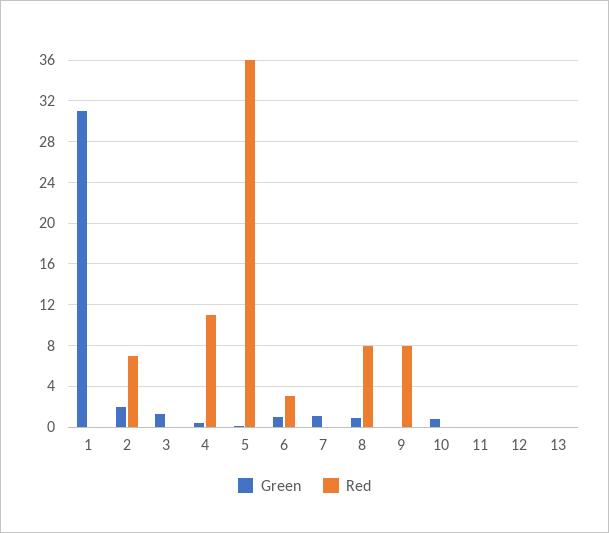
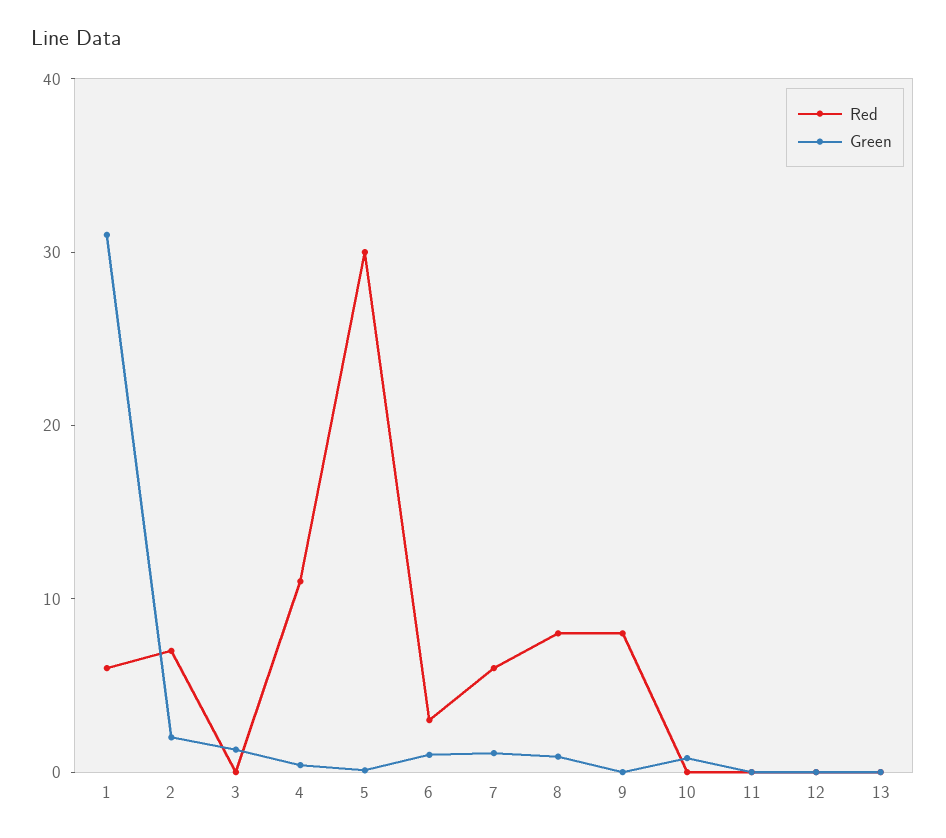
  {
    "Green": {
      "1": 31,
      "2": 2,
      "3": 1,
      "4": 0,
      "5": 0,
      "6": 1,
      "7": 1,
      "8": 1,
      "9": 0,
      "10": 1,
      "11": 0,
      "12": 0,
      "13": 0
    },
    "Red": {
-     "1": 0,
+     "1": 6,
      "2": 7,
      "3": 0,
      "4": 11,
-     "5": 36,
+     "5": 30,
      "6": 3,
-     "7": 0,
+     "7": 6,
      "8": 8,
      "9": 8,
      "10": 0,
      "11": 0,
      "12": 0,
      "13": 0
    }
  }

